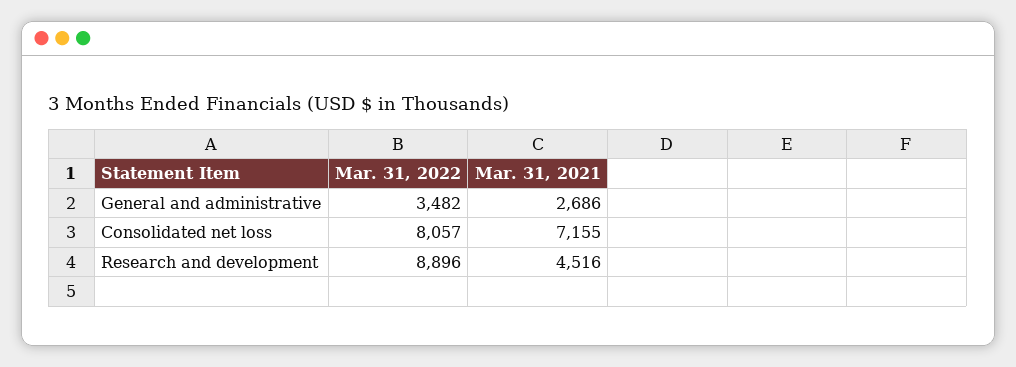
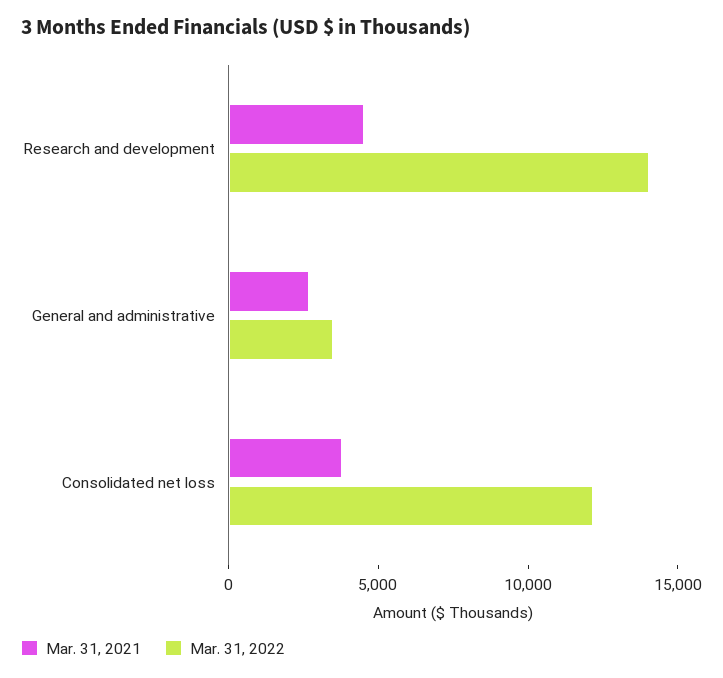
  {
    "Mar. 31, 2022": {
      "General and administrative": 3482,
-     "Consolidated net loss": 8057,
+     "Consolidated net loss": 12000,
-     "Research and development": 8896
+     "Research and development": 14000
    },
    "Mar. 31, 2021": {
      "General and administrative": 2686,
-     "Consolidated net loss": 7155,
+     "Consolidated net loss": 4000,
      "Research and development": 4516
    }
  }

